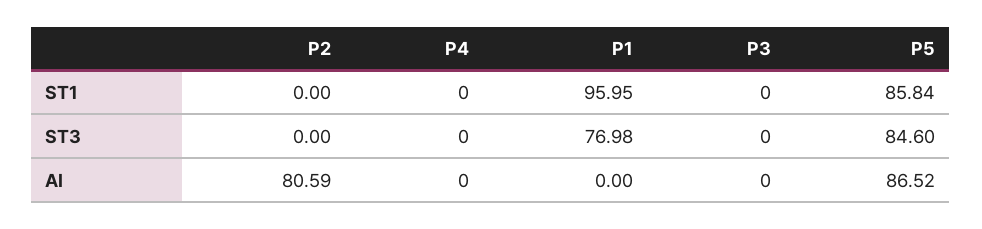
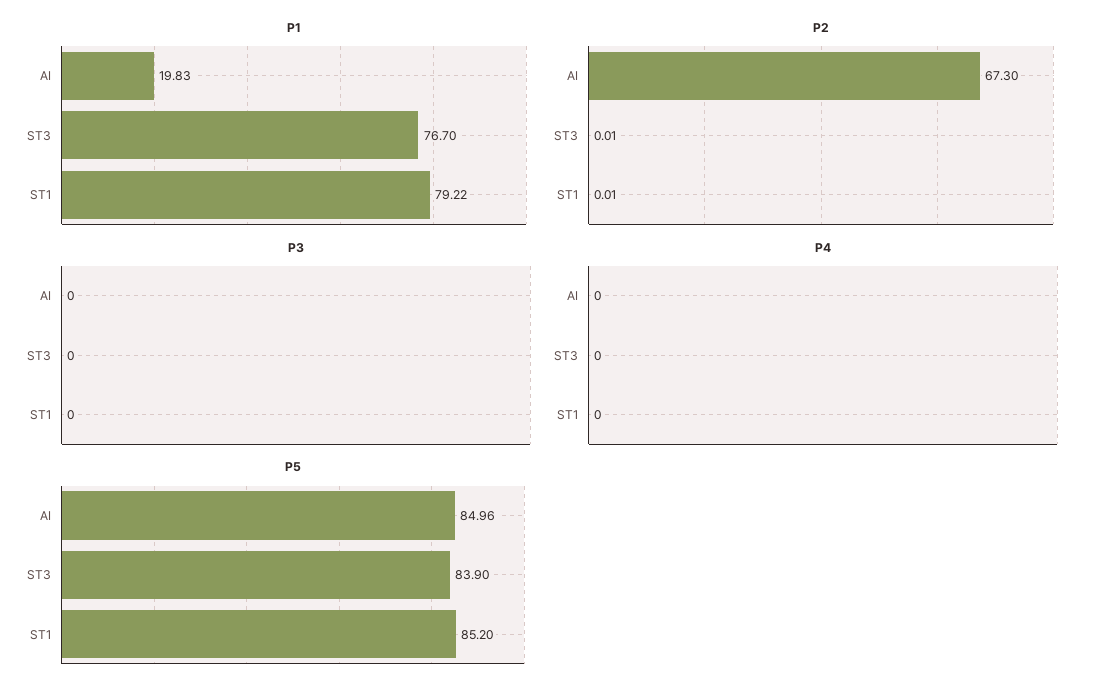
  {
    "P2": {
-     "ST1": 0,
+     "ST1": 0.01,
-     "ST3": 0,
+     "ST3": 0.01,
-     "AI": 80.59
+     "AI": 67.3
    },
    "P4": {
      "ST1": 0,
      "ST3": 0,
      "AI": 0
    },
    "P1": {
-     "ST1": 95.95,
+     "ST1": 79.22,
-     "ST3": 76.98,
+     "ST3": 76.7,
-     "AI": 0
+     "AI": 19.83
    },
    "P3": {
      "ST1": 0,
      "ST3": 0,
      "AI": 0
    },
    "P5": {
-     "ST1": 85.84,
+     "ST1": 85.2,
-     "ST3": 84.6,
+     "ST3": 83.9,
-     "AI": 86.52
+     "AI": 84.96
    }
  }

